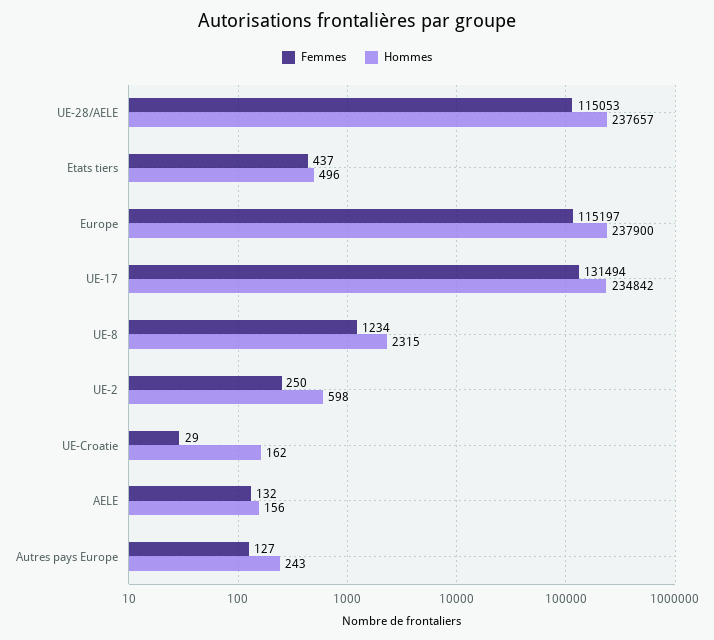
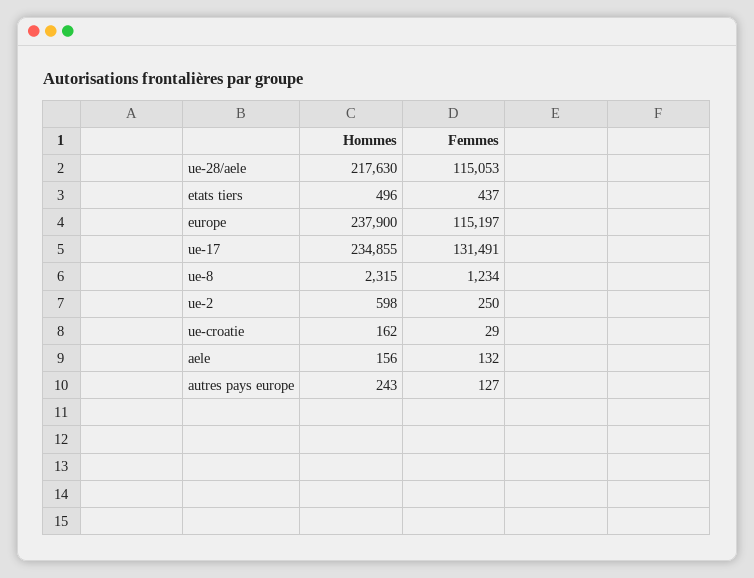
  {
    "Femmes": {
      "UE-28/AELE": 115053,
      "Etats tiers": 437,
      "Europe": 115197,
-     "UE-17": 131494,
+     "UE-17": 131491,
      "UE-8": 1234,
      "UE-2": 250,
      "UE-Croatie": 29,
      "AELE": 132,
      "Autres pays Europe": 127
    },
    "Hommes": {
-     "UE-28/AELE": 237657,
+     "UE-28/AELE": 217630,
      "Etats tiers": 496,
      "Europe": 237900,
-     "UE-17": 234842,
+     "UE-17": 234855,
      "UE-8": 2315,
      "UE-2": 598,
      "UE-Croatie": 162,
      "AELE": 156,
      "Autres pays Europe": 243
    }
  }

